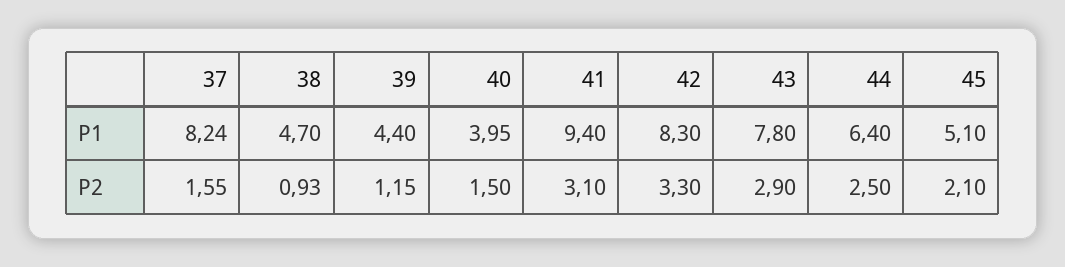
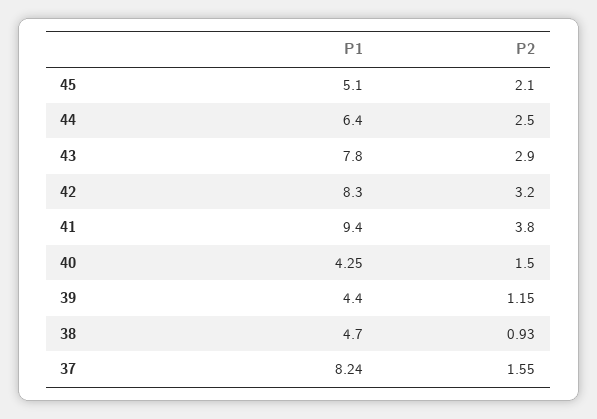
  {
    "37": {
      "P1": 8.24,
      "P2": 1.55
    },
    "38": {
      "P1": 4.7,
      "P2": 0.93
    },
    "39": {
      "P1": 4.4,
      "P2": 1.15
    },
    "40": {
-     "P1": 3.95,
+     "P1": 4.25,
      "P2": 1.5
    },
    "41": {
      "P1": 9.4,
-     "P2": 3.1
+     "P2": 3.8
    },
    "42": {
      "P1": 8.3,
-     "P2": 3.3
+     "P2": 3.2
    },
    "43": {
      "P1": 7.8,
      "P2": 2.9
    },
    "44": {
      "P1": 6.4,
      "P2": 2.5
    },
    "45": {
      "P1": 5.1,
      "P2": 2.1
    }
  }

